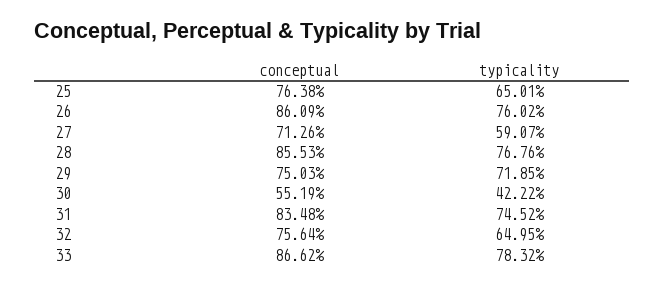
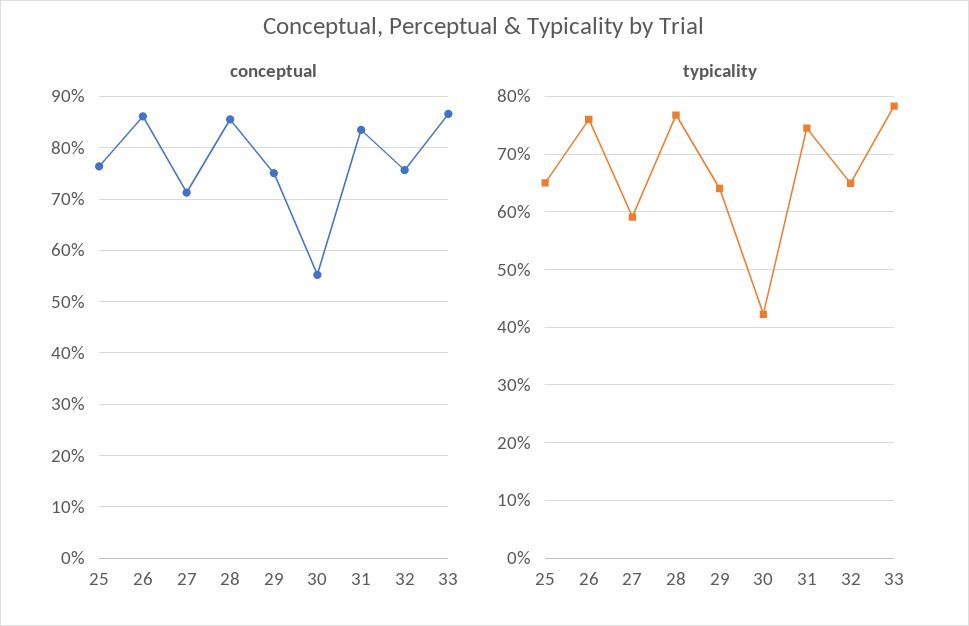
  {
    "conceptual": {
      "25": 76.38,
      "26": 86.09,
      "27": 71.26,
      "28": 85.53,
      "29": 75.03,
      "30": 55.19,
      "31": 83.48,
      "32": 75.64,
      "33": 86.62
    },
    "typicality": {
      "25": 65.01,
      "26": 76.02,
      "27": 59.07,
      "28": 76.76,
-     "29": 71.85,
+     "29": 64,
      "30": 42.22,
      "31": 74.52,
      "32": 64.95,
      "33": 78.32
    }
  }

